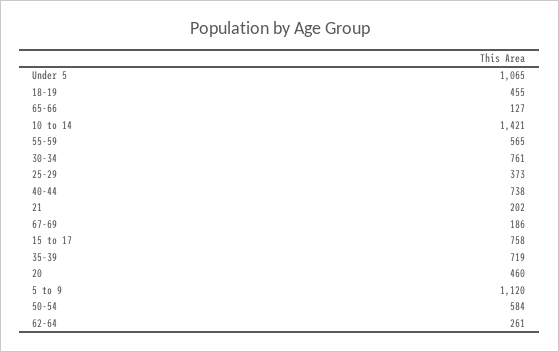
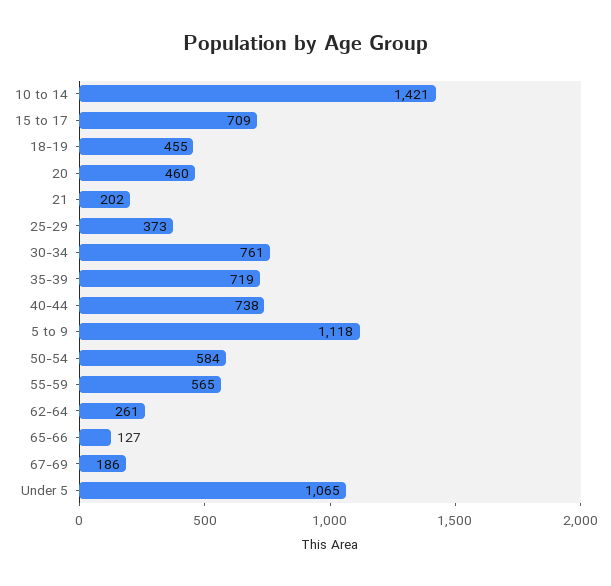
  {
    "Under 5": 1065,
    "18-19": 455,
    "65-66": 127,
    "10 to 14": 1421,
    "55-59": 565,
    "30-34": 761,
    "25-29": 373,
    "40-44": 738,
    "21": 202,
    "67-69": 186,
-   "15 to 17": 758,
+   "15 to 17": 709,
    "35-39": 719,
    "20": 460,
-   "5 to 9": 1120,
+   "5 to 9": 1118,
    "50-54": 584,
    "62-64": 261
  }

